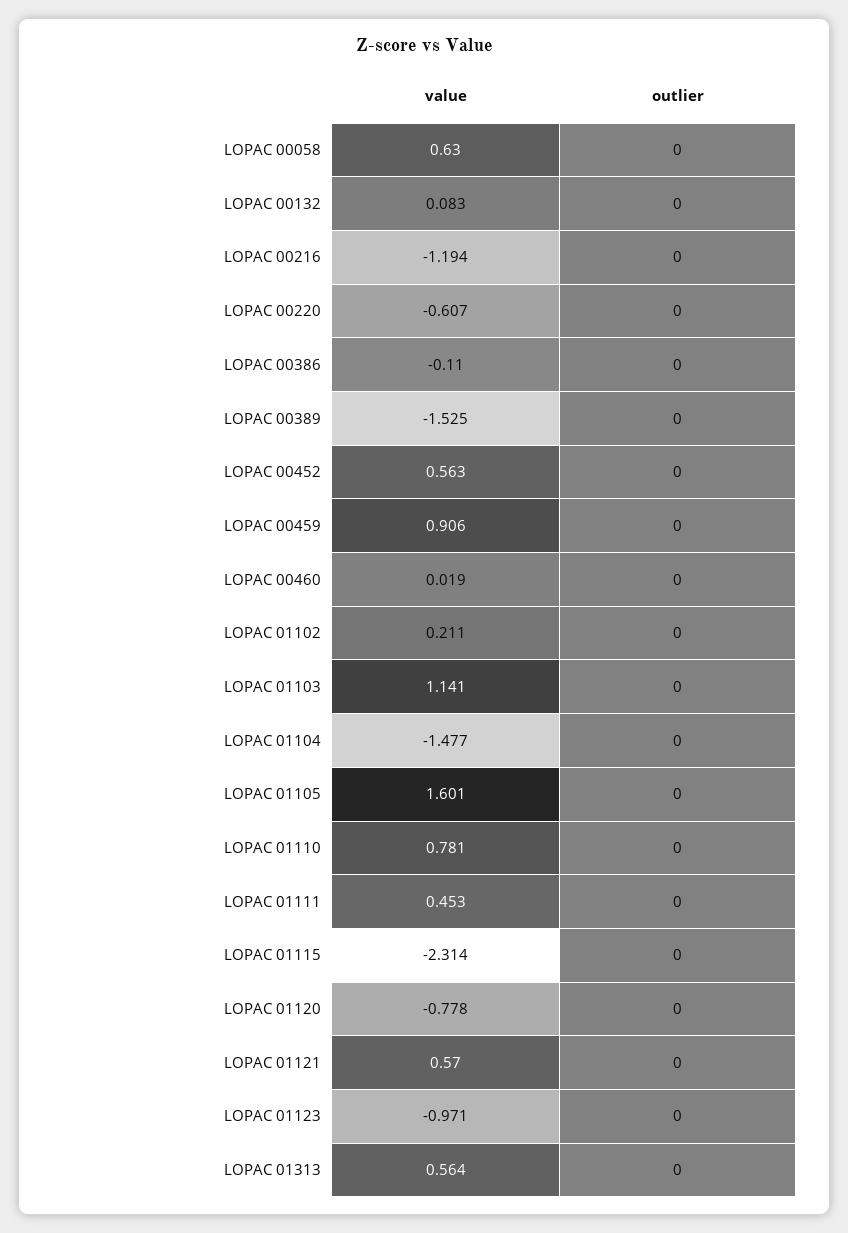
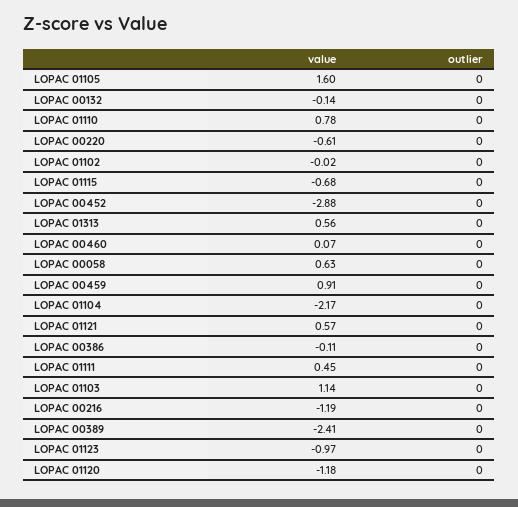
  {
    "value": {
      "LOPAC 00058": 0.63,
-     "LOPAC 00132": 0.083,
+     "LOPAC 00132": -0.14,
      "LOPAC 00216": -1.194,
      "LOPAC 00220": -0.607,
      "LOPAC 00386": -0.11,
-     "LOPAC 00389": -1.525,
+     "LOPAC 00389": -2.41,
-     "LOPAC 00452": 0.563,
+     "LOPAC 00452": -2.88,
      "LOPAC 00459": 0.906,
-     "LOPAC 00460": 0.019,
+     "LOPAC 00460": 0.07,
-     "LOPAC 01102": 0.211,
+     "LOPAC 01102": -0.02,
      "LOPAC 01103": 1.141,
-     "LOPAC 01104": -1.477,
+     "LOPAC 01104": -2.17,
      "LOPAC 01105": 1.601,
      "LOPAC 01110": 0.781,
      "LOPAC 01111": 0.453,
-     "LOPAC 01115": -2.314,
+     "LOPAC 01115": -0.68,
-     "LOPAC 01120": -0.778,
+     "LOPAC 01120": -1.18,
      "LOPAC 01121": 0.57,
      "LOPAC 01123": -0.971,
      "LOPAC 01313": 0.564
    },
    "outlier": {
      "LOPAC 00058": 0,
      "LOPAC 00132": 0,
      "LOPAC 00216": 0,
      "LOPAC 00220": 0,
      "LOPAC 00386": 0,
      "LOPAC 00389": 0,
      "LOPAC 00452": 0,
      "LOPAC 00459": 0,
      "LOPAC 00460": 0,
      "LOPAC 01102": 0,
      "LOPAC 01103": 0,
      "LOPAC 01104": 0,
      "LOPAC 01105": 0,
      "LOPAC 01110": 0,
      "LOPAC 01111": 0,
      "LOPAC 01115": 0,
      "LOPAC 01120": 0,
      "LOPAC 01121": 0,
      "LOPAC 01123": 0,
      "LOPAC 01313": 0
    }
  }

